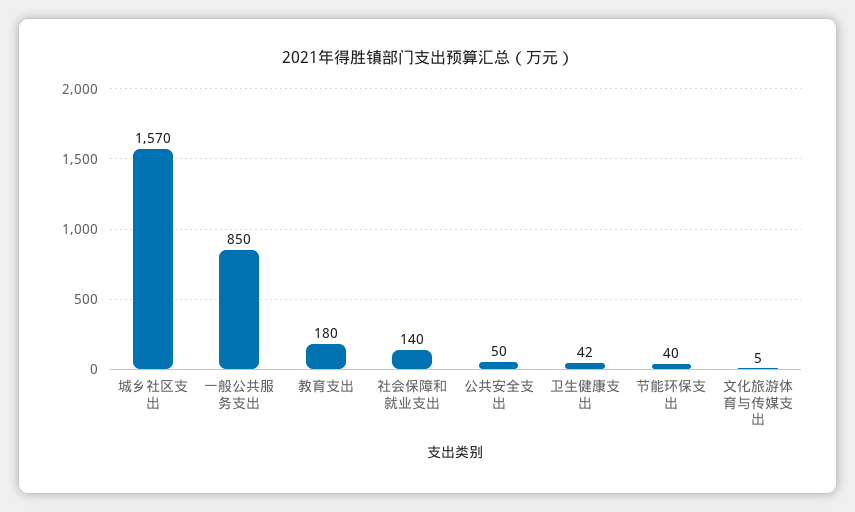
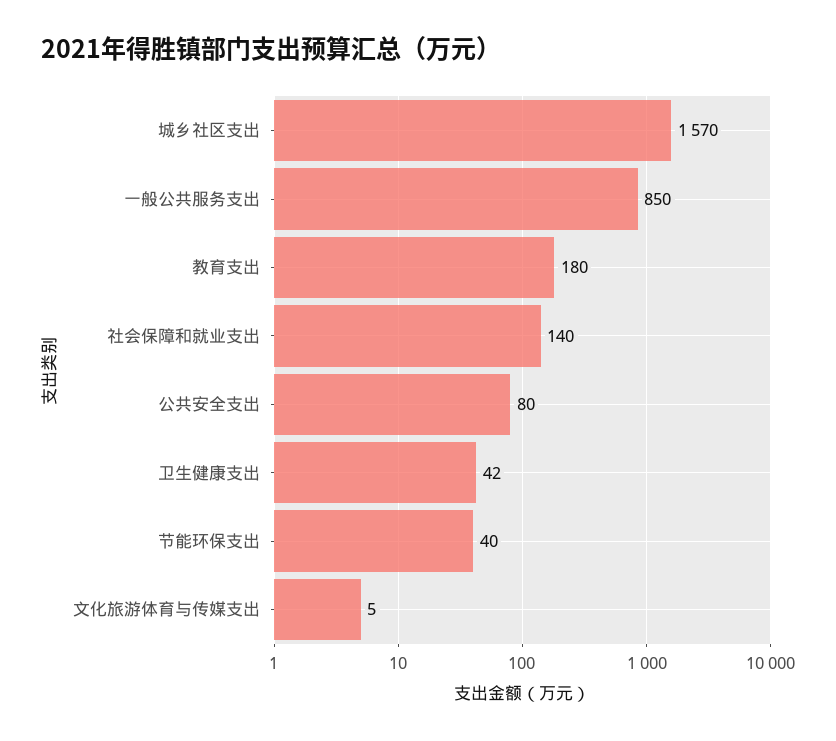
  {
    "城乡社区支出": 1570,
    "一般公共服务支出": 850,
    "教育支出": 180,
    "社会保障和就业支出": 140,
-   "公共安全支出": 50,
+   "公共安全支出": 80,
    "卫生健康支出": 42,
    "节能环保支出": 40,
    "文化旅游体育与传媒支出": 5
  }

